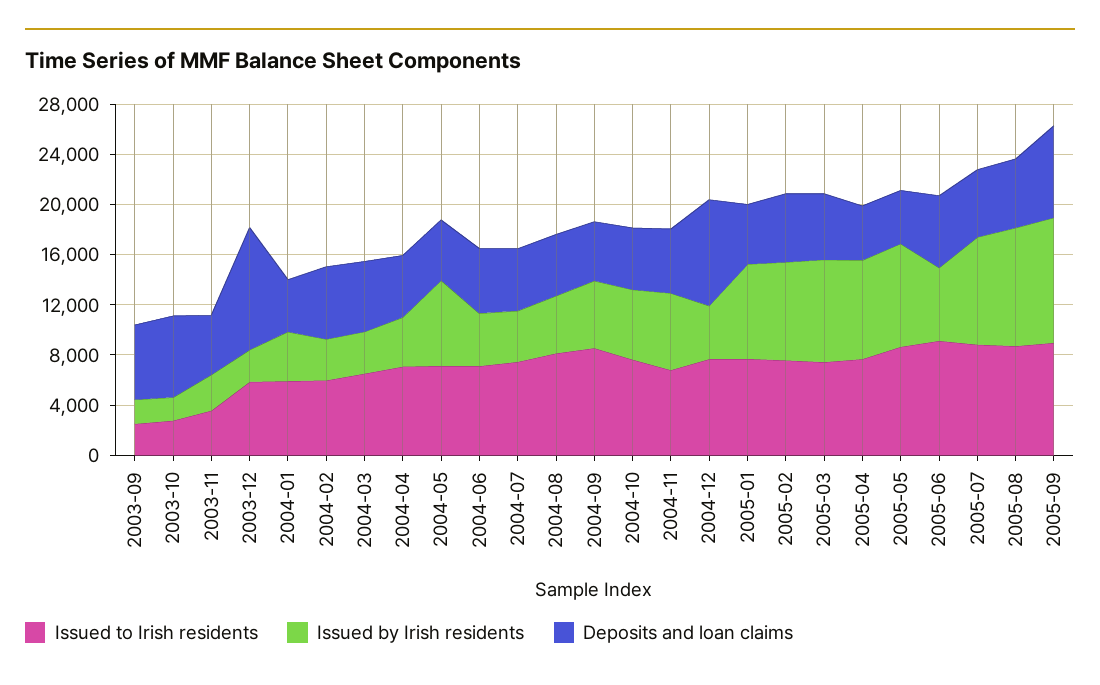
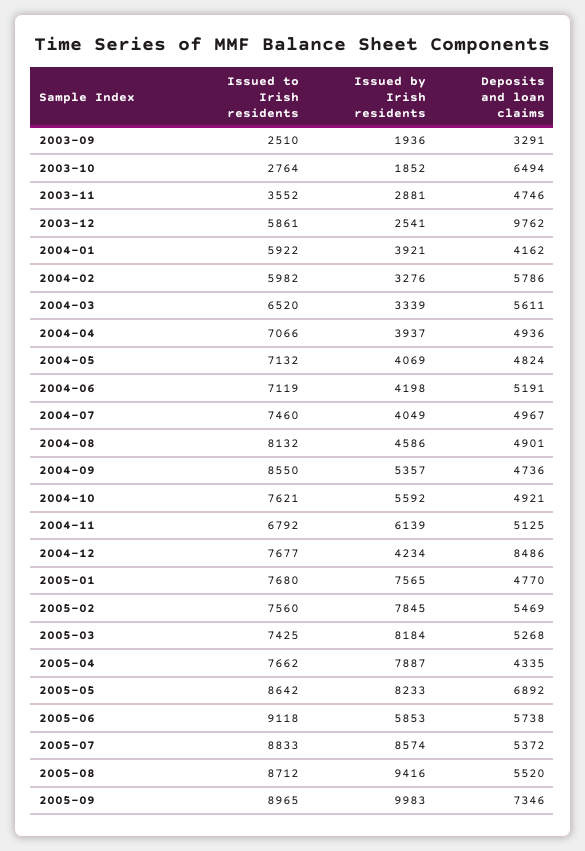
  {
    "Issued to Irish residents": {
      "2003-09": 2510,
      "2003-10": 2764,
      "2003-11": 3552,
      "2003-12": 5861,
      "2004-01": 5922,
      "2004-02": 5982,
      "2004-03": 6520,
      "2004-04": 7066,
      "2004-05": 7132,
      "2004-06": 7119,
      "2004-07": 7460,
      "2004-08": 8132,
      "2004-09": 8550,
      "2004-10": 7621,
      "2004-11": 6792,
      "2004-12": 7677,
      "2005-01": 7680,
      "2005-02": 7560,
      "2005-03": 7425,
      "2005-04": 7662,
      "2005-05": 8642,
      "2005-06": 9118,
      "2005-07": 8833,
      "2005-08": 8712,
      "2005-09": 8965
    },
    "Issued by Irish residents": {
      "2003-09": 1936,
      "2003-10": 1852,
      "2003-11": 2881,
      "2003-12": 2541,
      "2004-01": 3921,
      "2004-02": 3276,
      "2004-03": 3339,
      "2004-04": 3937,
-     "2004-05": 7000,
+     "2004-05": 4069,
      "2004-06": 4198,
      "2004-07": 4049,
      "2004-08": 4586,
      "2004-09": 5357,
      "2004-10": 5592,
      "2004-11": 6139,
      "2004-12": 4234,
      "2005-01": 7565,
      "2005-02": 7845,
      "2005-03": 8184,
      "2005-04": 7887,
      "2005-05": 8233,
      "2005-06": 5853,
      "2005-07": 8574,
      "2005-08": 9416,
      "2005-09": 9983
    },
    "Deposits and loan claims": {
-     "2003-09": 6000,
+     "2003-09": 3291,
      "2003-10": 6494,
      "2003-11": 4746,
      "2003-12": 9762,
      "2004-01": 4162,
      "2004-02": 5786,
      "2004-03": 5611,
      "2004-04": 4936,
      "2004-05": 4824,
      "2004-06": 5191,
      "2004-07": 4967,
      "2004-08": 4901,
      "2004-09": 4736,
      "2004-10": 4921,
      "2004-11": 5125,
      "2004-12": 8486,
      "2005-01": 4770,
      "2005-02": 5469,
      "2005-03": 5268,
      "2005-04": 4335,
-     "2005-05": 4000,
+     "2005-05": 6892,
      "2005-06": 5738,
      "2005-07": 5372,
      "2005-08": 5520,
      "2005-09": 7346
    }
  }

